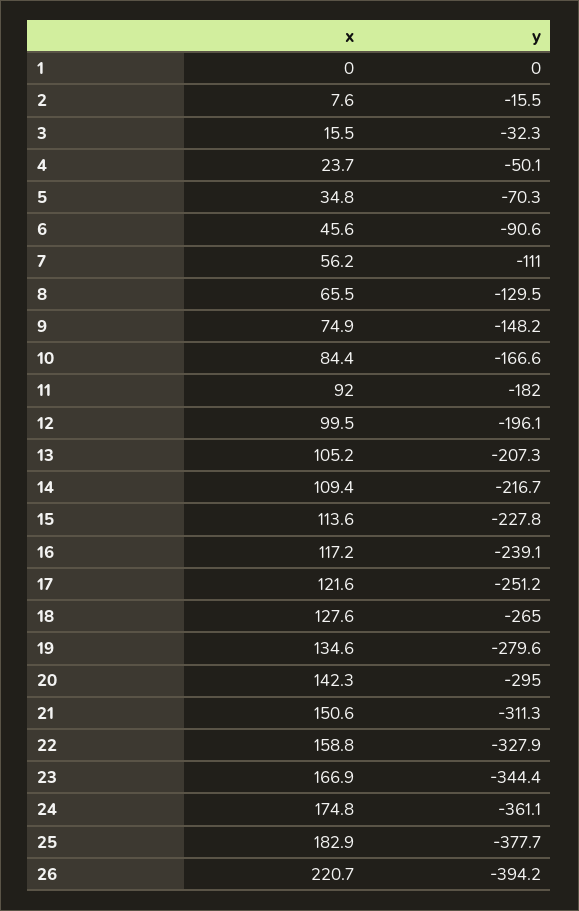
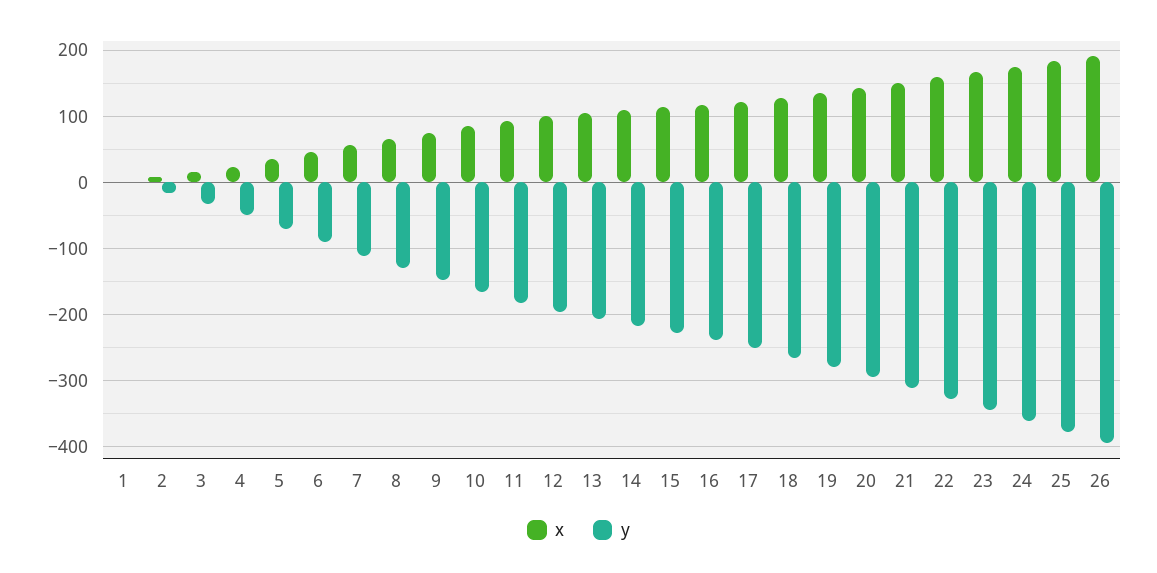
  {
    "x": {
      "1": 0,
      "2": 7.6,
      "3": 15.5,
      "4": 23.7,
      "5": 34.8,
      "6": 45.6,
      "7": 56.2,
      "8": 65.5,
      "9": 74.9,
      "10": 84.4,
      "11": 92,
      "12": 99.5,
      "13": 105.2,
      "14": 109.4,
      "15": 113.6,
      "16": 117.2,
      "17": 121.6,
      "18": 127.6,
      "19": 134.6,
      "20": 142.3,
      "21": 150.6,
      "22": 158.8,
      "23": 166.9,
      "24": 174.8,
      "25": 182.9,
-     "26": 220.7
+     "26": 190
    },
    "y": {
      "1": 0,
      "2": -15.5,
      "3": -32.3,
      "4": -50.1,
      "5": -70.3,
      "6": -90.6,
      "7": -111,
      "8": -129.5,
      "9": -148.2,
      "10": -166.6,
      "11": -182,
      "12": -196.1,
      "13": -207.3,
      "14": -216.7,
      "15": -227.8,
      "16": -239.1,
      "17": -251.2,
      "18": -265,
      "19": -279.6,
      "20": -295,
      "21": -311.3,
      "22": -327.9,
      "23": -344.4,
      "24": -361.1,
      "25": -377.7,
      "26": -394.2
    }
  }

